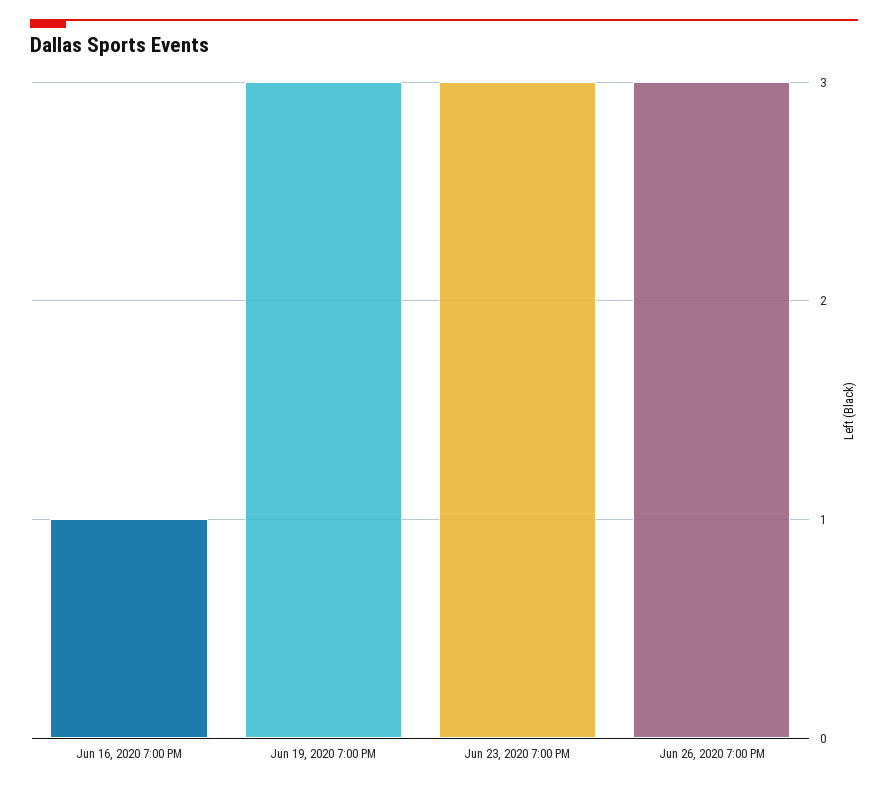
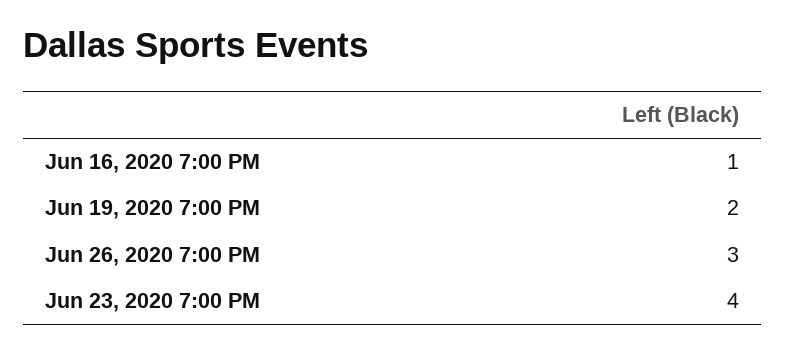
  {
    "Jun 16, 2020 7:00 PM": 1,
-   "Jun 19, 2020 7:00 PM": 3,
+   "Jun 19, 2020 7:00 PM": 2,
-   "Jun 23, 2020 7:00 PM": 3,
+   "Jun 23, 2020 7:00 PM": 4,
    "Jun 26, 2020 7:00 PM": 3
  }

